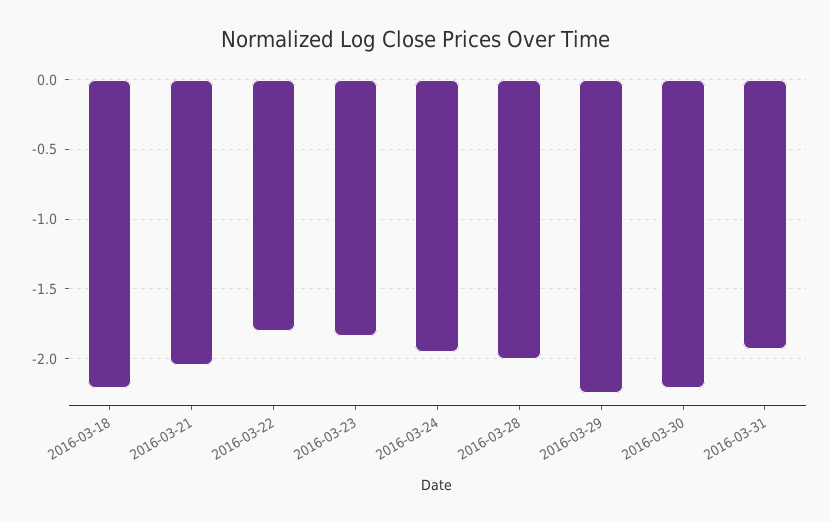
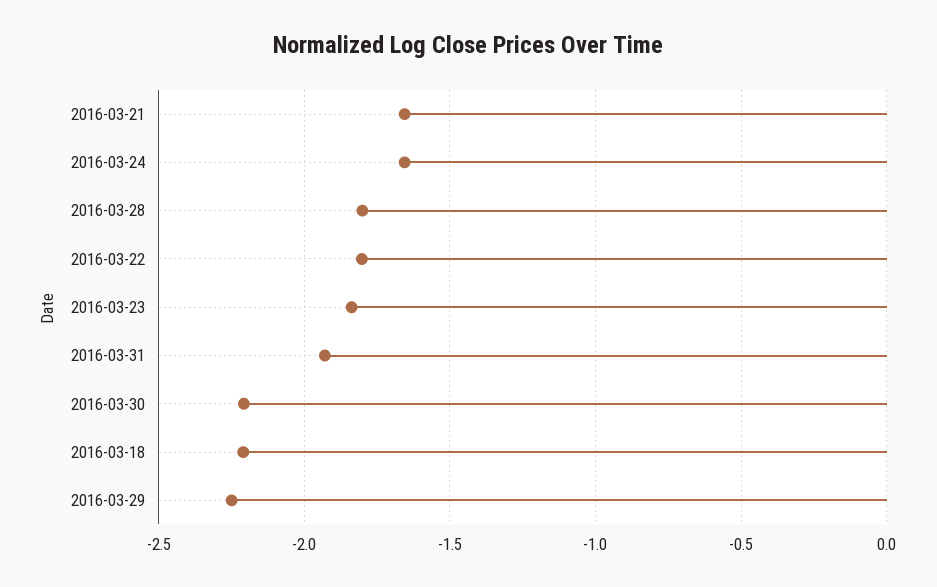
  {
    "2016-03-18": -2.2,
-   "2016-03-21": -2.05,
+   "2016-03-21": -1.65,
    "2016-03-22": -1.8,
    "2016-03-23": -1.85,
-   "2016-03-24": -1.95,
+   "2016-03-24": -1.65,
-   "2016-03-28": -2,
+   "2016-03-28": -1.8,
    "2016-03-29": -2.25,
    "2016-03-30": -2.2,
    "2016-03-31": -1.95
  }

